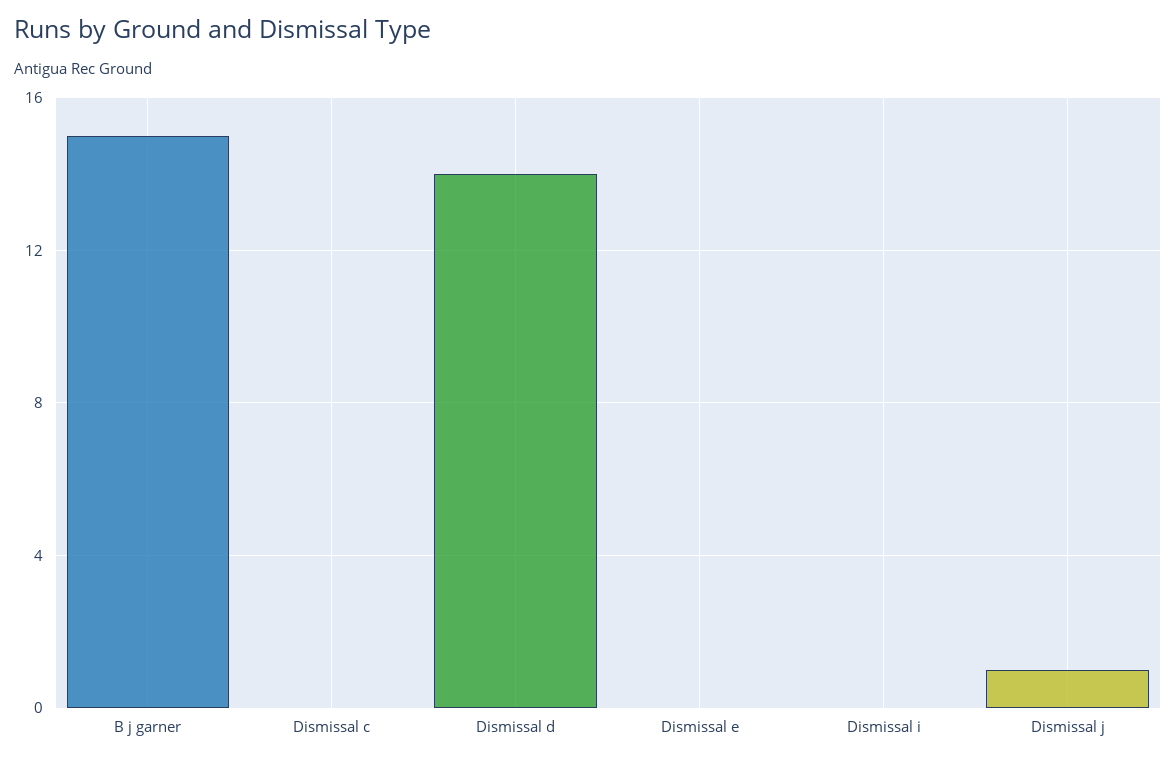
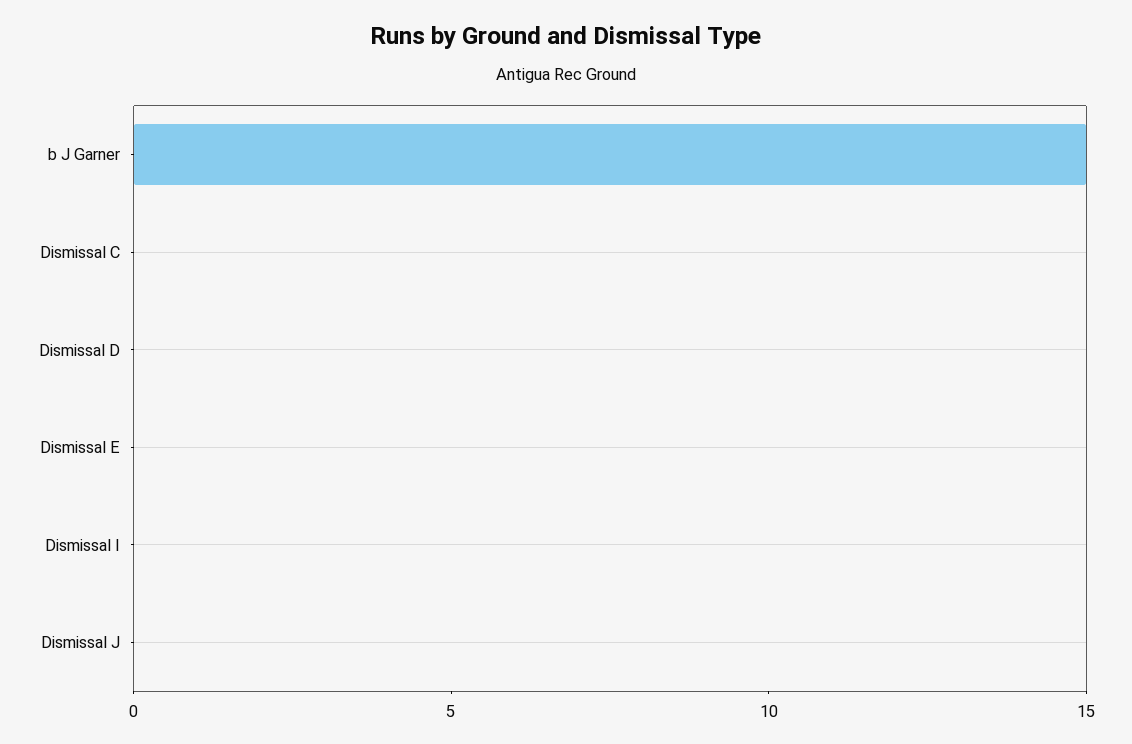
  {
    "B j garner": 15,
    "Dismissal c": 0,
-   "Dismissal d": 14,
+   "Dismissal d": 0,
    "Dismissal e": 0,
    "Dismissal i": 0,
-   "Dismissal j": 1
+   "Dismissal j": 0
  }

